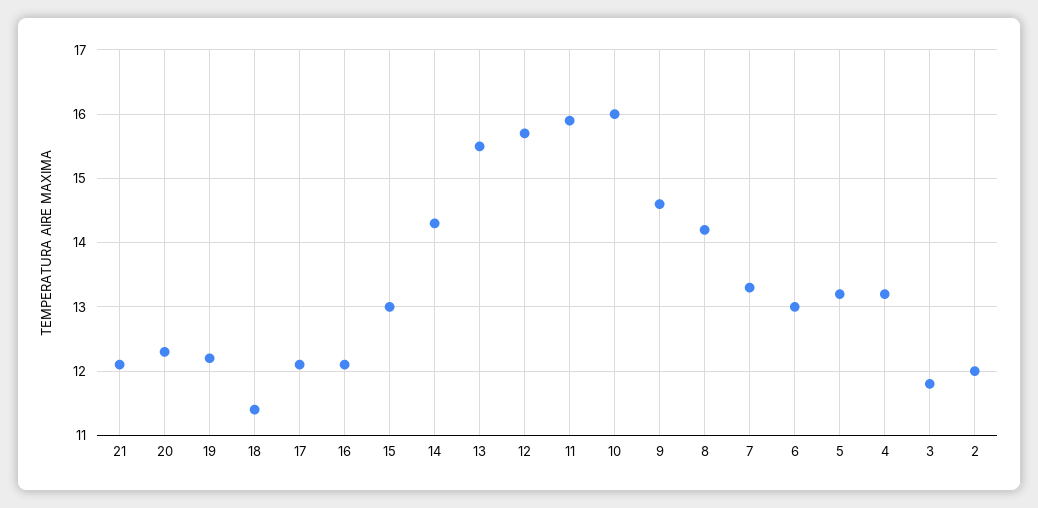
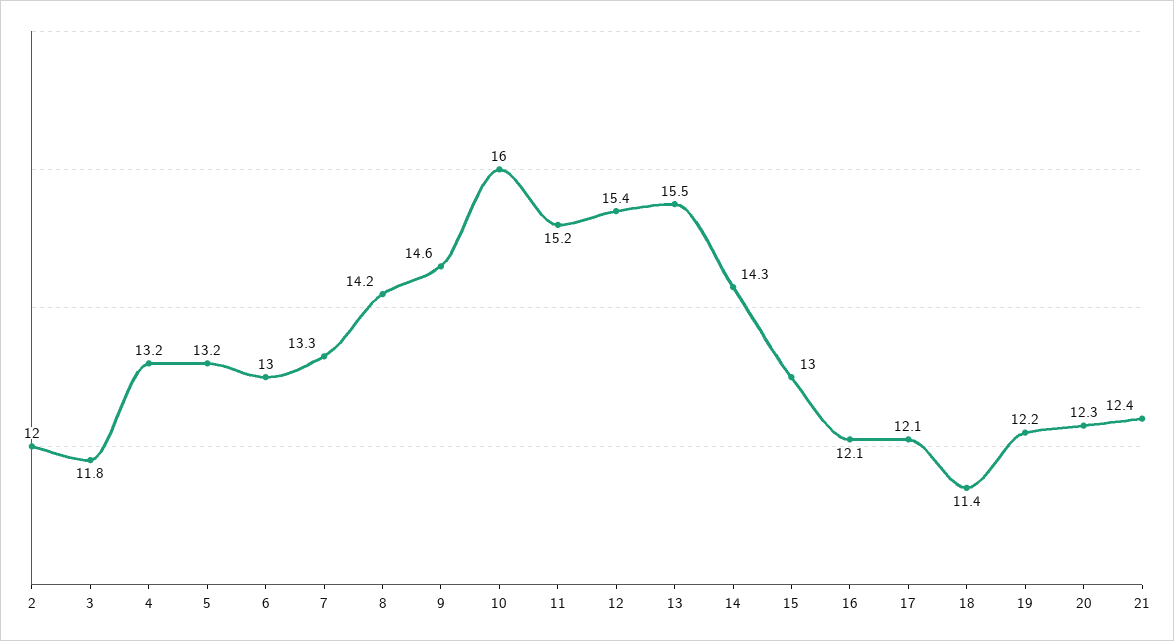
  {
-   "21": 12.1,
+   "21": 12.4,
    "20": 12.3,
    "19": 12.2,
    "18": 11.4,
    "17": 12.1,
    "16": 12.1,
    "15": 13,
    "14": 14.3,
    "13": 15.5,
-   "12": 15.7,
+   "12": 15.4,
-   "11": 15.9,
+   "11": 15.2,
    "10": 16,
    "9": 14.6,
    "8": 14.2,
    "7": 13.3,
    "6": 13,
    "5": 13.2,
    "4": 13.2,
    "3": 11.8,
    "2": 12
  }

